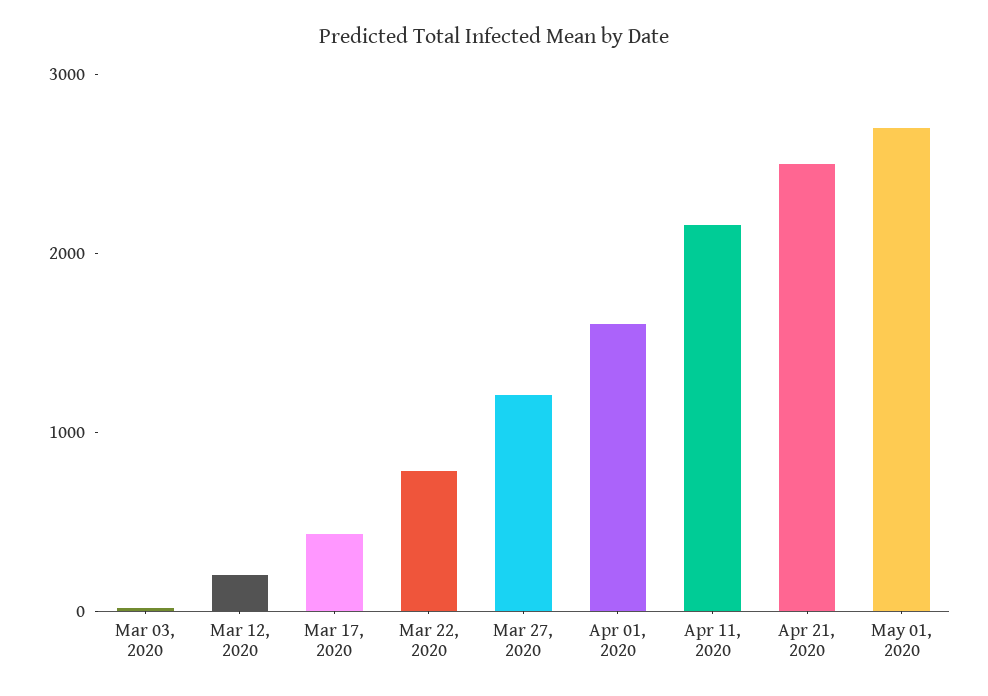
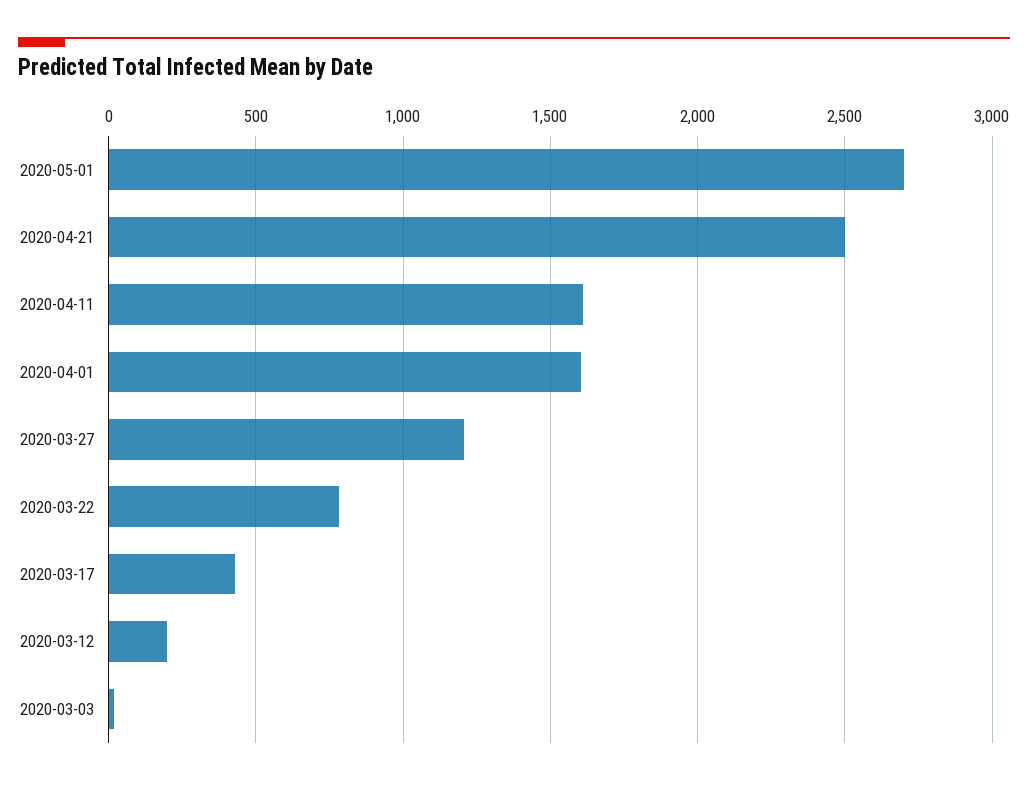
  {
    "Mar 03, 2020": 0,
    "Mar 12, 2020": 200,
    "Mar 17, 2020": 450,
    "Mar 22, 2020": 800,
    "Mar 27, 2020": 1200,
    "Apr 01, 2020": 1600,
-   "Apr 11, 2020": 2200,
+   "Apr 11, 2020": 1600,
    "Apr 21, 2020": 2500,
    "May 01, 2020": 2700
  }

